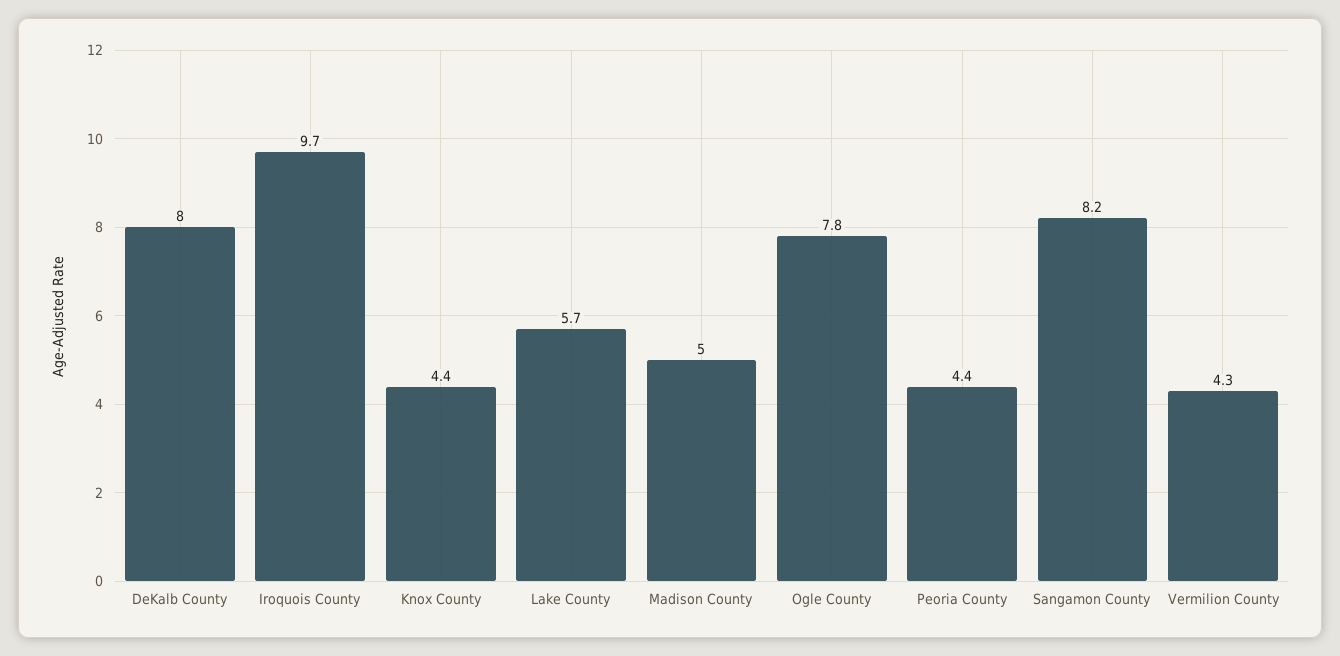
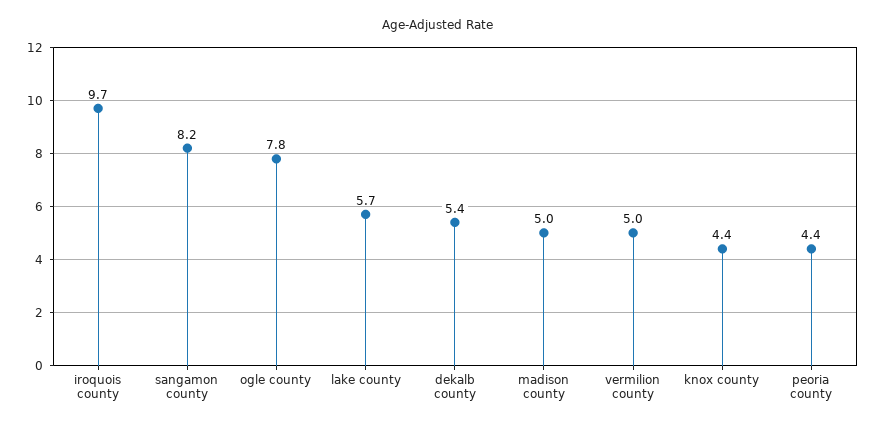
  {
-   "DeKalb County": 8,
+   "DeKalb County": 5.4,
    "Iroquois County": 9.7,
    "Knox County": 4.4,
    "Lake County": 5.7,
    "Madison County": 5,
    "Ogle County": 7.8,
    "Peoria County": 4.4,
    "Sangamon County": 8.2,
-   "Vermilion County": 4.3
+   "Vermilion County": 5
  }

